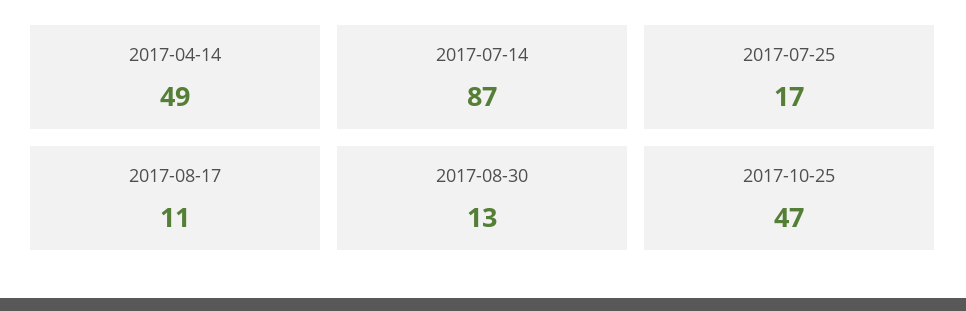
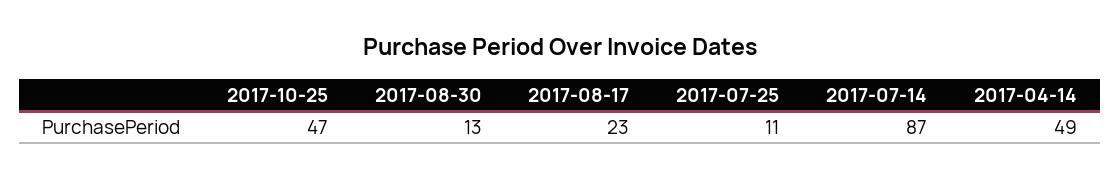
  {
    "2017-04-14": 49,
    "2017-07-14": 87,
-   "2017-07-25": 17,
+   "2017-07-25": 11,
-   "2017-08-17": 11,
+   "2017-08-17": 23,
    "2017-08-30": 13,
    "2017-10-25": 47
  }

